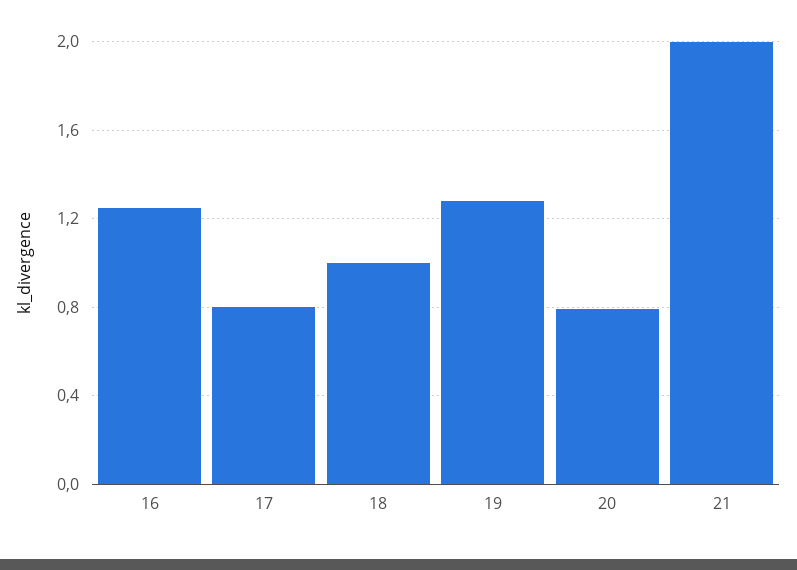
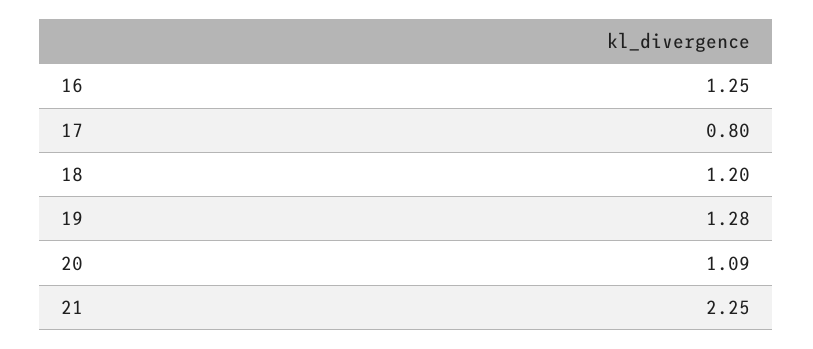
  {
    "16": 1.25,
    "17": 0.8,
-   "18": 1,
+   "18": 1.2,
    "19": 1.28,
-   "20": 0.8,
+   "20": 1.09,
-   "21": 2
+   "21": 2.25
  }

